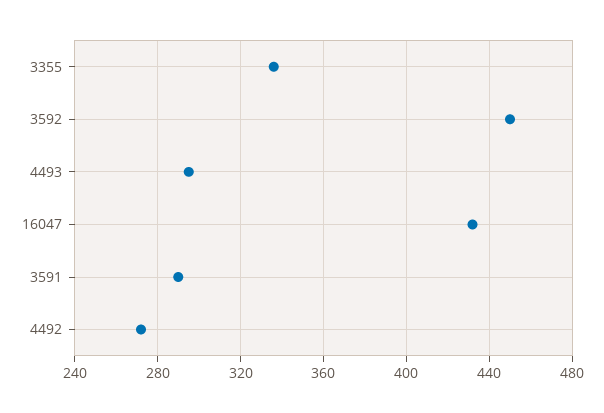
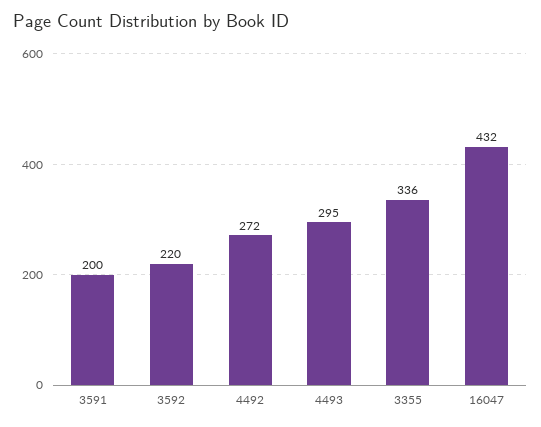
  {
    "3355": 336,
-   "3592": 450,
+   "3592": 220,
    "4493": 295,
    "16047": 432,
-   "3591": 290,
+   "3591": 200,
    "4492": 272
  }

